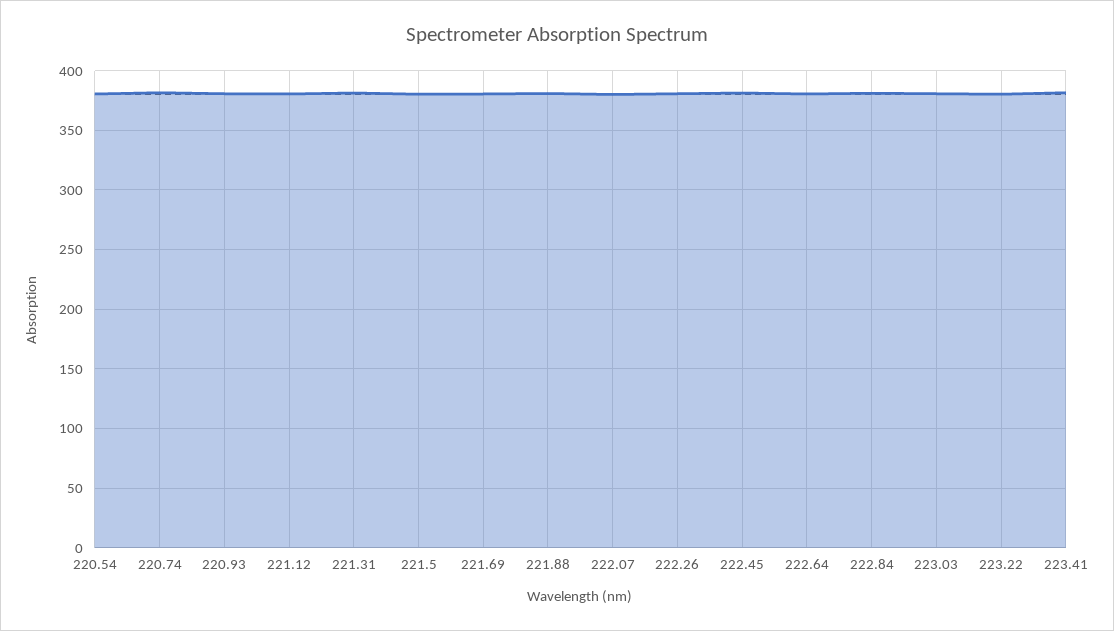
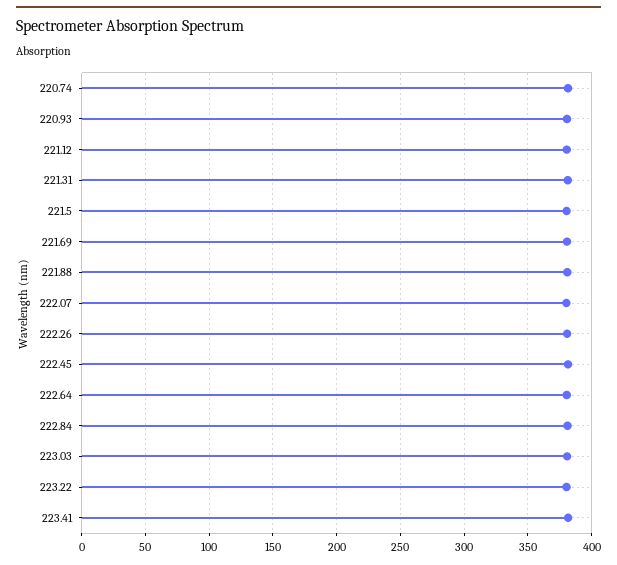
  {
-   "220.54": 380,
    "220.74": 380,
    "220.93": 380,
    "221.12": 380,
    "221.31": 380,
    "221.5": 380,
    "221.69": 380,
    "221.88": 380,
    "222.07": 380,
    "222.26": 380,
    "222.45": 380,
    "222.64": 380,
    "222.84": 380,
    "223.03": 380,
    "223.22": 380,
    "223.41": 380
  }

